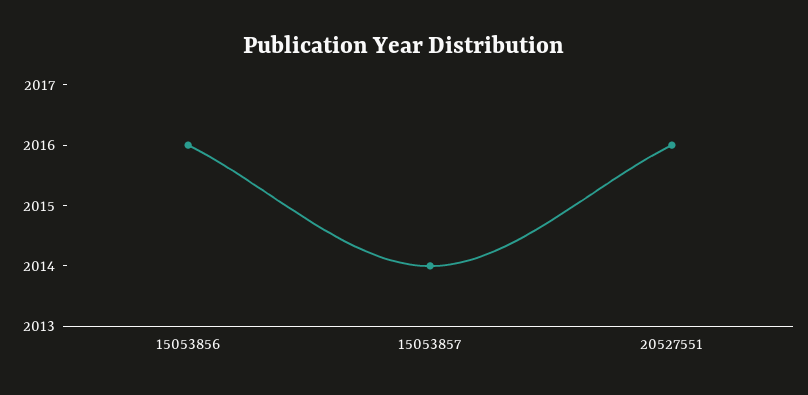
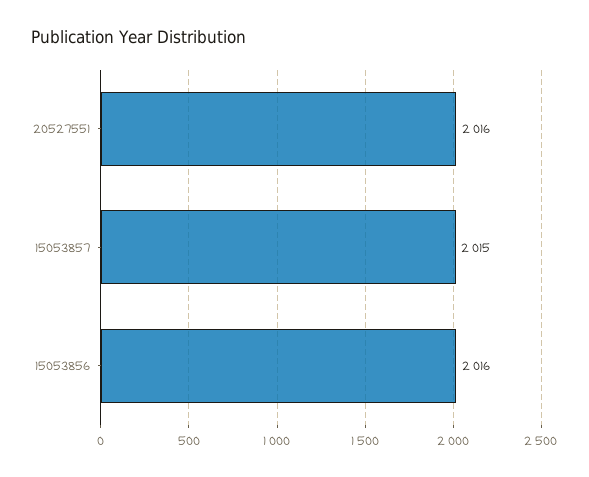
  {
    "15053856": 2016,
-   "15053857": 2014,
+   "15053857": 2015,
    "20527551": 2016
  }

